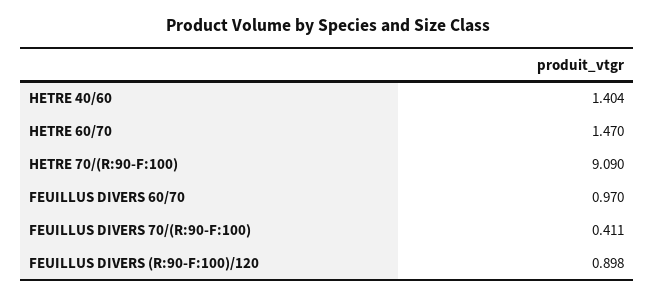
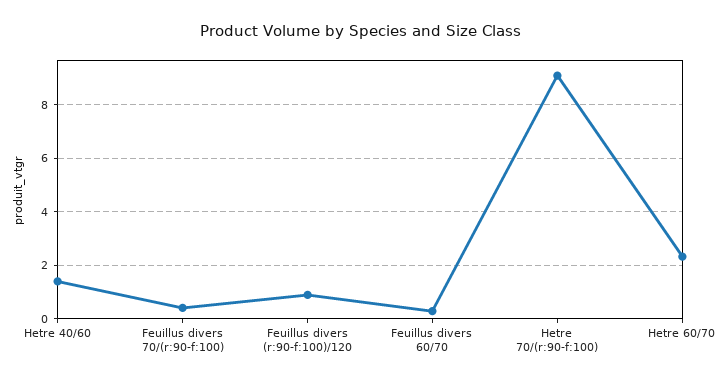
  {
    "HETRE 40/60": 1.404,
-   "HETRE 60/70": 1.47,
+   "HETRE 60/70": 2.25,
    "HETRE 70/(R:90-F:100)": 9.09,
-   "FEUILLUS DIVERS 60/70": 0.97,
+   "FEUILLUS DIVERS 60/70": 0.25,
    "FEUILLUS DIVERS 70/(R:90-F:100)": 0.411,
    "FEUILLUS DIVERS (R:90-F:100)/120": 0.898
  }

